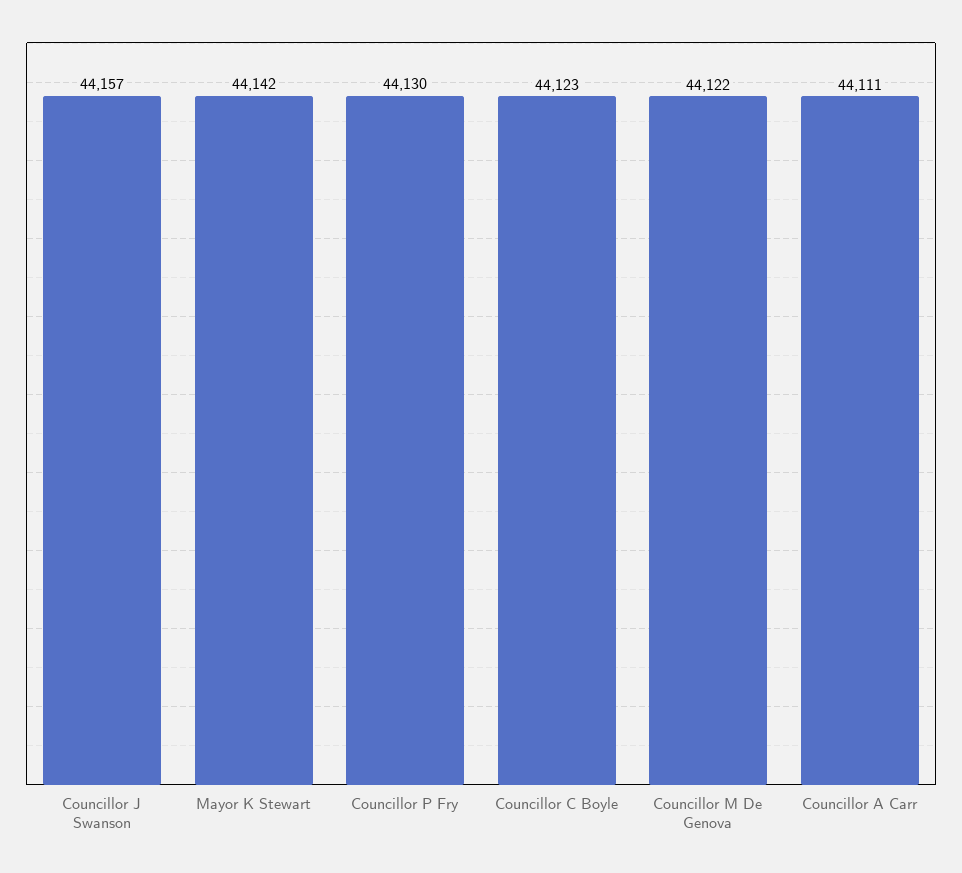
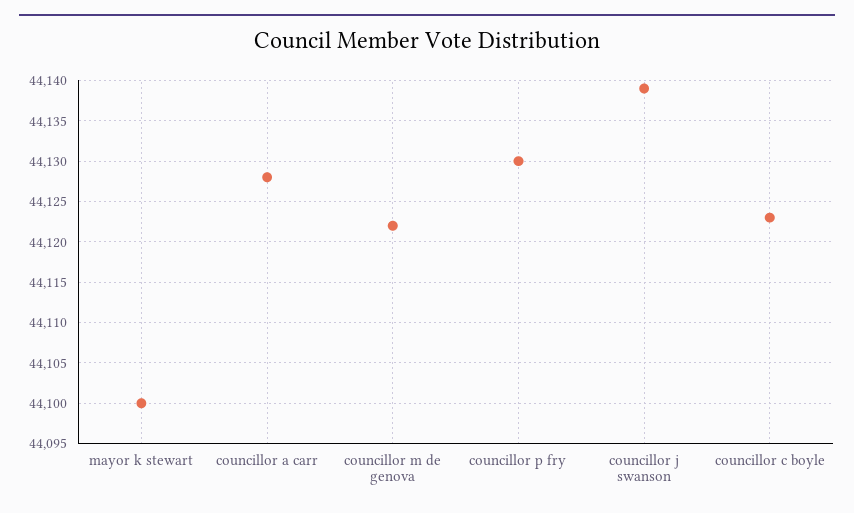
  {
-   "Councillor J Swanson": 44157,
+   "Councillor J Swanson": 44139,
-   "Mayor K Stewart": 44142,
+   "Mayor K Stewart": 44100,
    "Councillor P Fry": 44130,
    "Councillor C Boyle": 44123,
    "Councillor M De Genova": 44122,
-   "Councillor A Carr": 44111
+   "Councillor A Carr": 44128
  }

